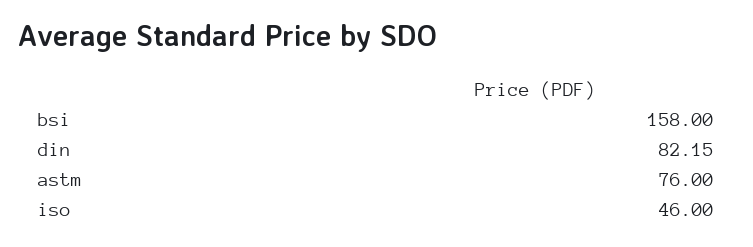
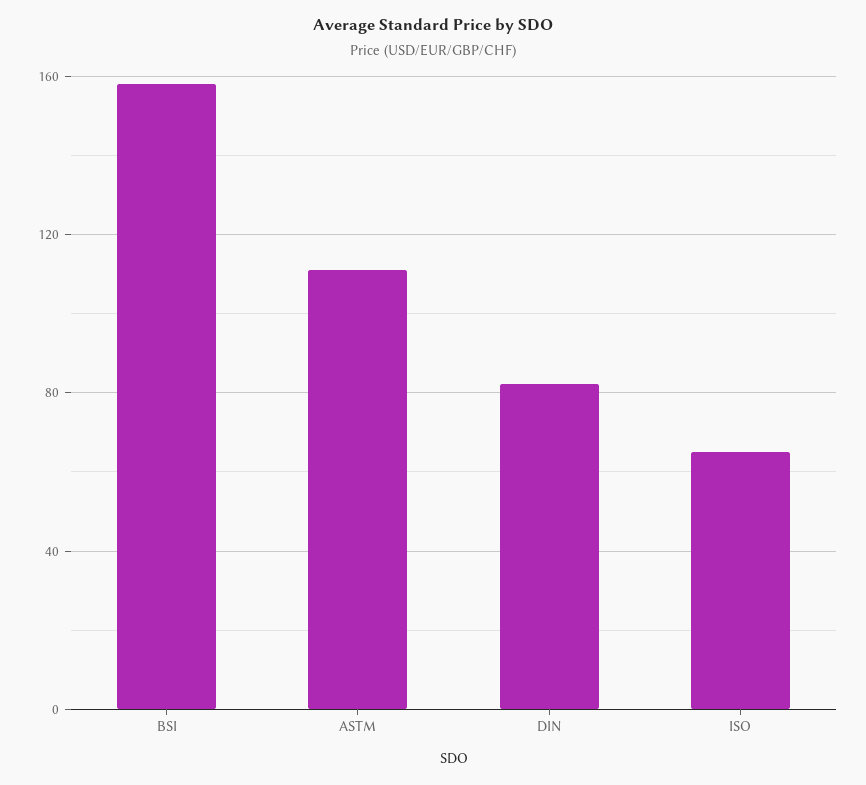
  {
    "bsi": 158,
    "din": 82.15,
-   "astm": 76,
+   "astm": 110,
-   "iso": 46
+   "iso": 65
  }

